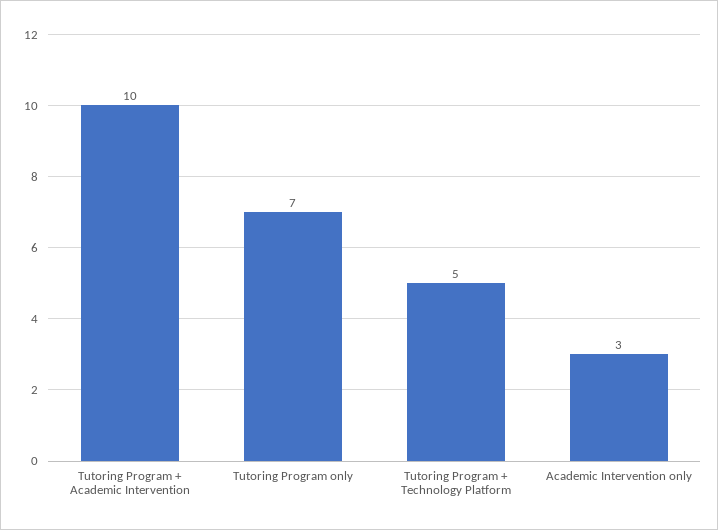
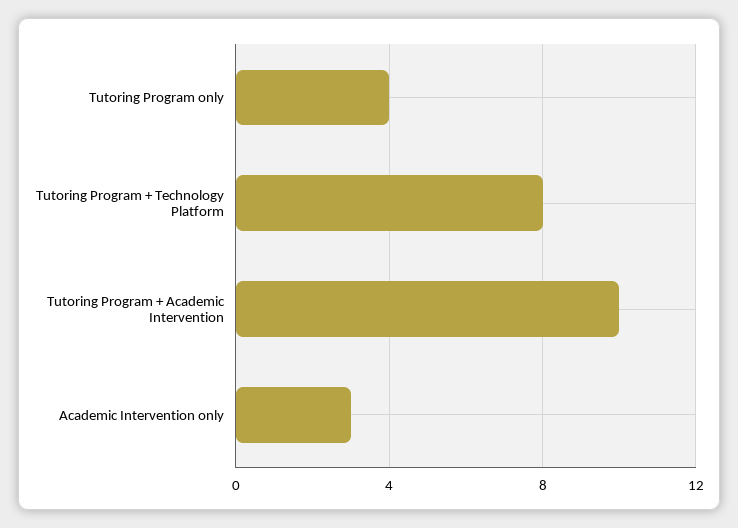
  {
    "Tutoring Program + Academic Intervention": 10,
-   "Tutoring Program only": 7,
+   "Tutoring Program only": 4,
-   "Tutoring Program + Technology Platform": 5,
+   "Tutoring Program + Technology Platform": 8,
    "Academic Intervention only": 3
  }

